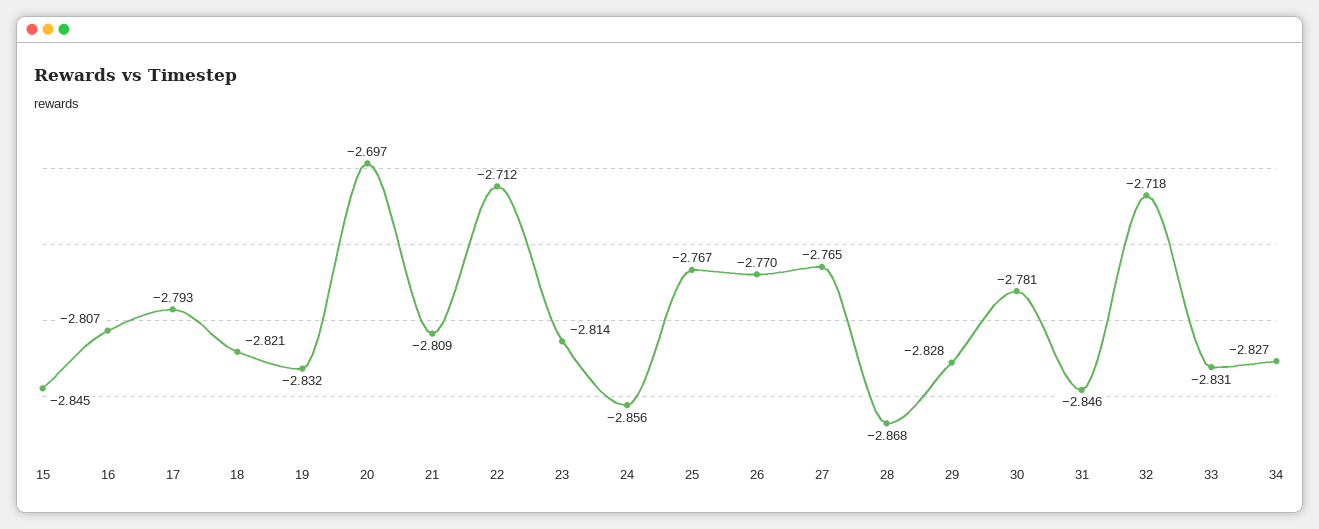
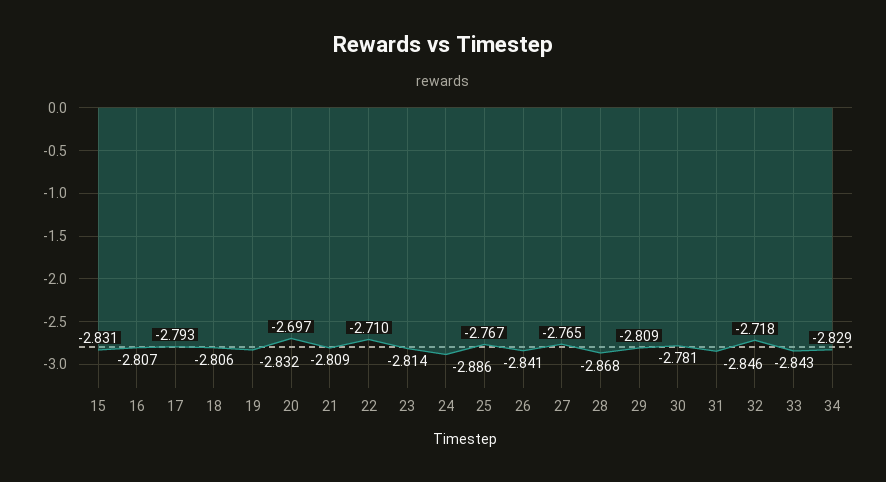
  {
-   "15": -2.845,
+   "15": -2.831,
    "16": -2.807,
    "17": -2.793,
-   "18": -2.821,
+   "18": -2.806,
    "19": -2.832,
    "20": -2.697,
    "21": -2.809,
-   "22": -2.712,
+   "22": -2.71,
    "23": -2.814,
-   "24": -2.856,
+   "24": -2.886,
    "25": -2.767,
-   "26": -2.77,
+   "26": -2.841,
    "27": -2.765,
    "28": -2.868,
-   "29": -2.828,
+   "29": -2.809,
    "30": -2.781,
    "31": -2.846,
    "32": -2.718,
-   "33": -2.831,
+   "33": -2.843,
-   "34": -2.827
+   "34": -2.829
  }

